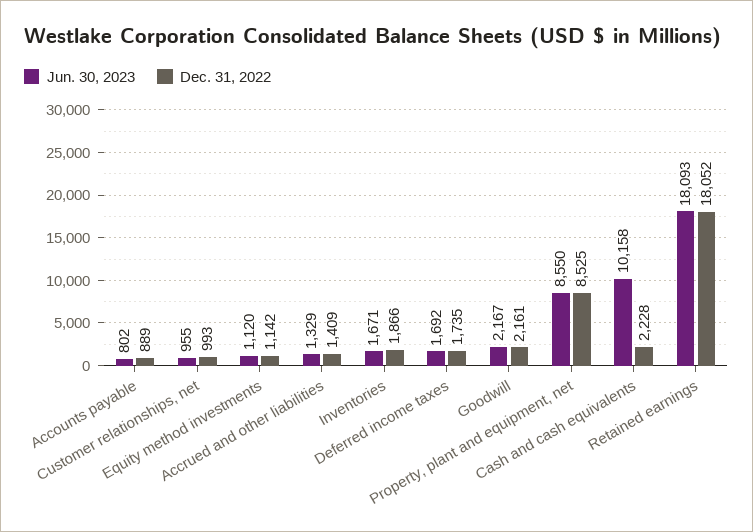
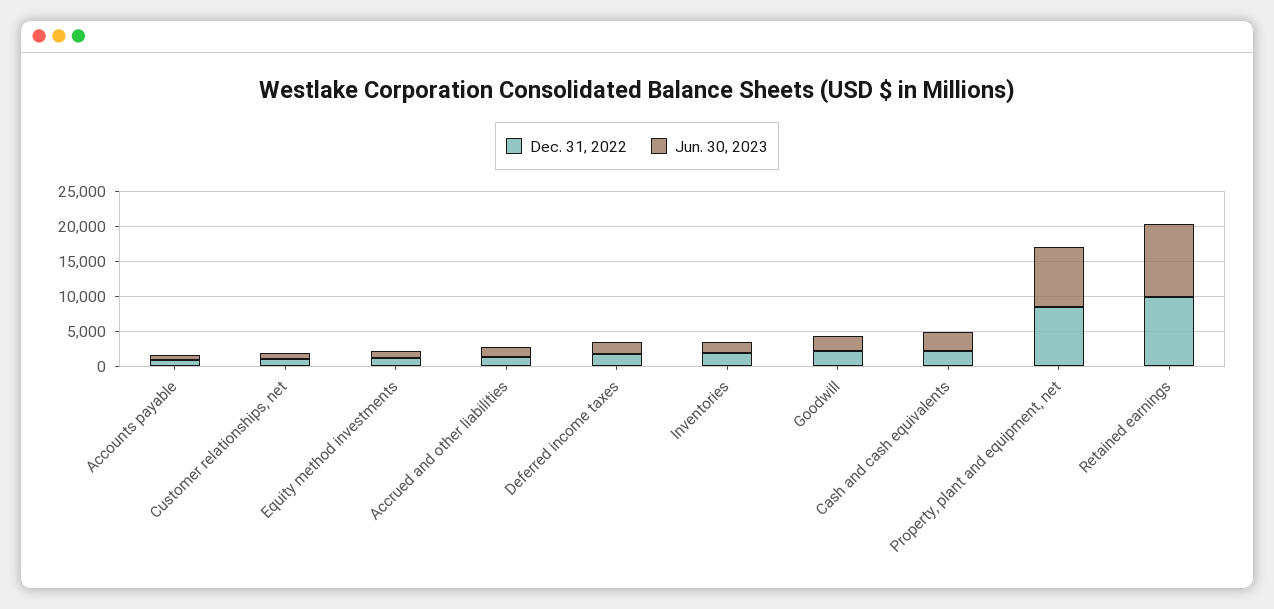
  {
    "Jun. 30, 2023": {
      "Accounts payable": 802,
      "Customer relationships, net": 955,
      "Equity method investments": 1120,
      "Accrued and other liabilities": 1329,
      "Inventories": 1671,
      "Deferred income taxes": 1692,
      "Goodwill": 2167,
      "Property, plant and equipment, net": 8550,
-     "Cash and cash equivalents": 10158,
+     "Cash and cash equivalents": 2500,
-     "Retained earnings": 18093
+     "Retained earnings": 10000
    },
    "Dec. 31, 2022": {
      "Accounts payable": 889,
      "Customer relationships, net": 993,
      "Equity method investments": 1142,
      "Accrued and other liabilities": 1409,
      "Inventories": 1866,
      "Deferred income taxes": 1735,
      "Goodwill": 2161,
      "Property, plant and equipment, net": 8525,
      "Cash and cash equivalents": 2228,
-     "Retained earnings": 18052
+     "Retained earnings": 10000
    }
  }

